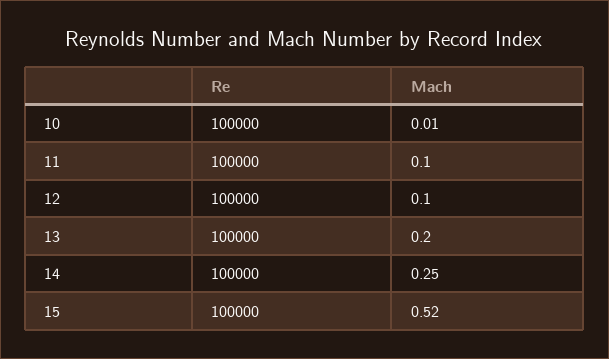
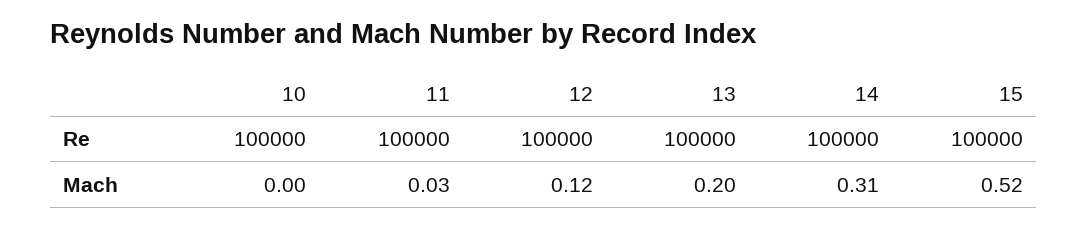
  {
    "Re": {
      "10": 100000,
      "11": 100000,
      "12": 100000,
      "13": 100000,
      "14": 100000,
      "15": 100000
    },
    "Mach": {
-     "10": 0.01,
+     "10": 0,
-     "11": 0.1,
+     "11": 0.03,
-     "12": 0.1,
+     "12": 0.12,
      "13": 0.2,
-     "14": 0.25,
+     "14": 0.31,
      "15": 0.52
    }
  }

